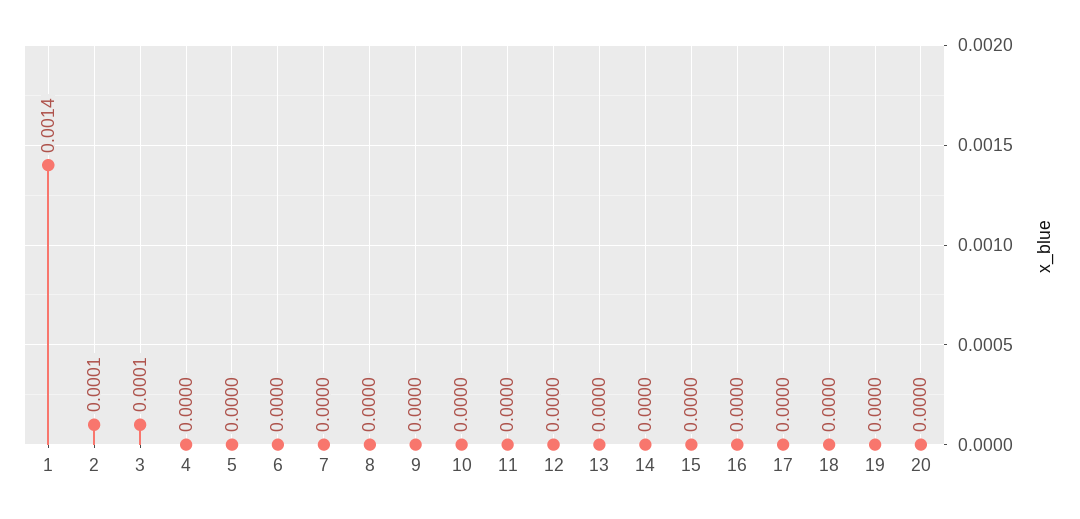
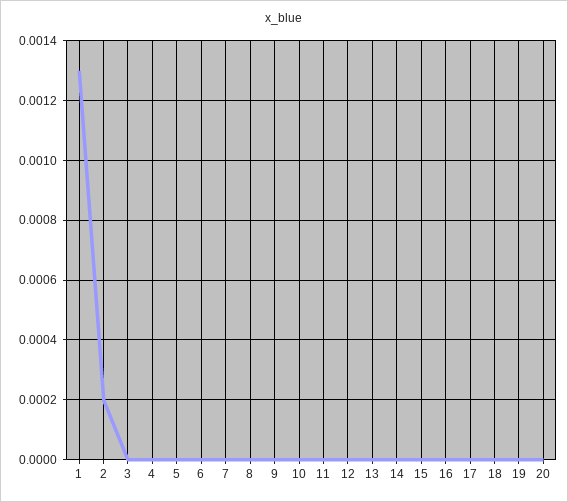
  {
-   "1": 0.0014,
+   "1": 0.0013,
-   "2": 0.0001,
+   "2": 0.0002,
-   "3": 0.0001,
+   "3": 0,
    "4": 0,
    "5": 0,
    "6": 0,
    "7": 0,
    "8": 0,
    "9": 0,
    "10": 0,
    "11": 0,
    "12": 0,
    "13": 0,
    "14": 0,
    "15": 0,
    "16": 0,
    "17": 0,
    "18": 0,
    "19": 0,
    "20": 0
  }

